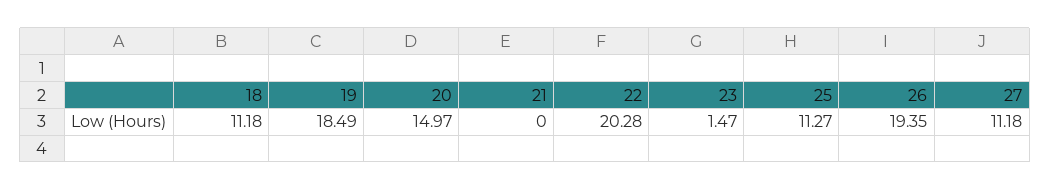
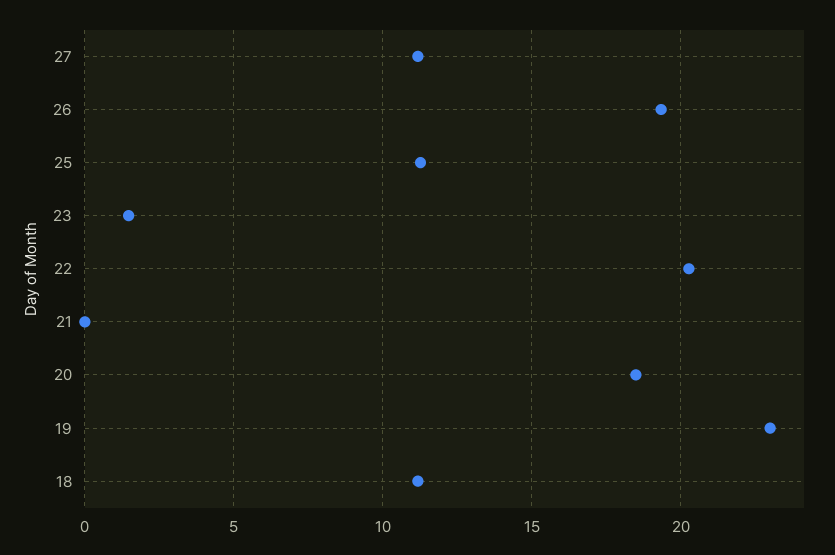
  {
    "18": 11.18,
-   "19": 18.49,
+   "19": 23,
-   "20": 14.97,
+   "20": 18.5,
    "21": 0,
    "22": 20.28,
    "23": 1.47,
    "25": 11.27,
    "26": 19.35,
    "27": 11.18
  }

